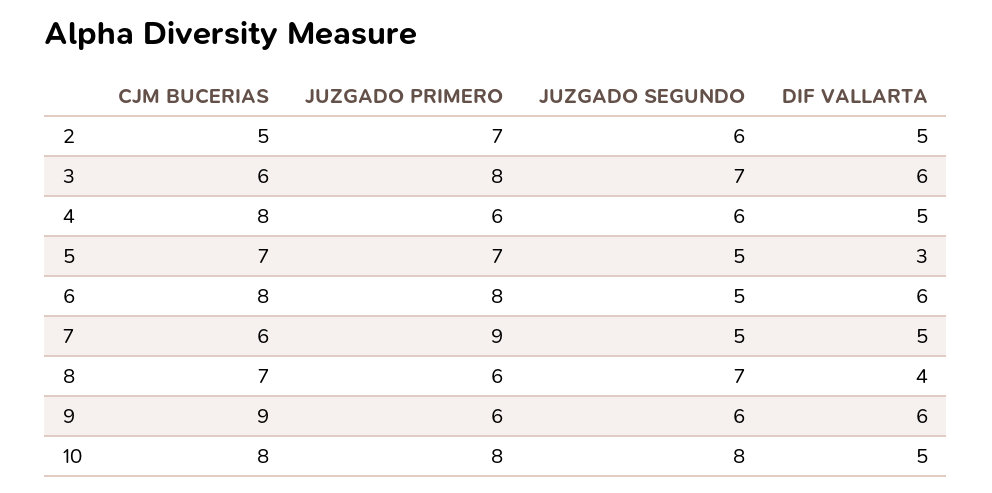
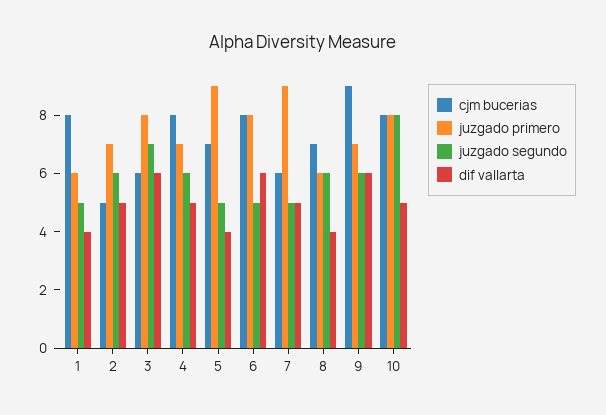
  {
    "CJM BUCERIAS": {
      "2": 5,
      "3": 6,
      "4": 8,
      "5": 7,
      "6": 8,
      "7": 6,
      "8": 7,
      "9": 9,
-     "10": 8
+     "10": 8,
+     "1": 8
    },
    "JUZGADO PRIMERO": {
      "2": 7,
      "3": 8,
-     "4": 6,
+     "4": 7,
-     "5": 7,
+     "5": 9,
      "6": 8,
      "7": 9,
      "8": 6,
-     "9": 6,
+     "9": 7,
-     "10": 8
+     "10": 8,
+     "1": 6
    },
    "JUZGADO SEGUNDO": {
      "2": 6,
      "3": 7,
      "4": 6,
      "5": 5,
      "6": 5,
      "7": 5,
-     "8": 7,
+     "8": 6,
      "9": 6,
-     "10": 8
+     "10": 8,
+     "1": 5
    },
    "DIF VALLARTA": {
      "2": 5,
      "3": 6,
      "4": 5,
-     "5": 3,
+     "5": 4,
      "6": 6,
      "7": 5,
      "8": 4,
      "9": 6,
-     "10": 5
+     "10": 5,
+     "1": 4
    }
  }

